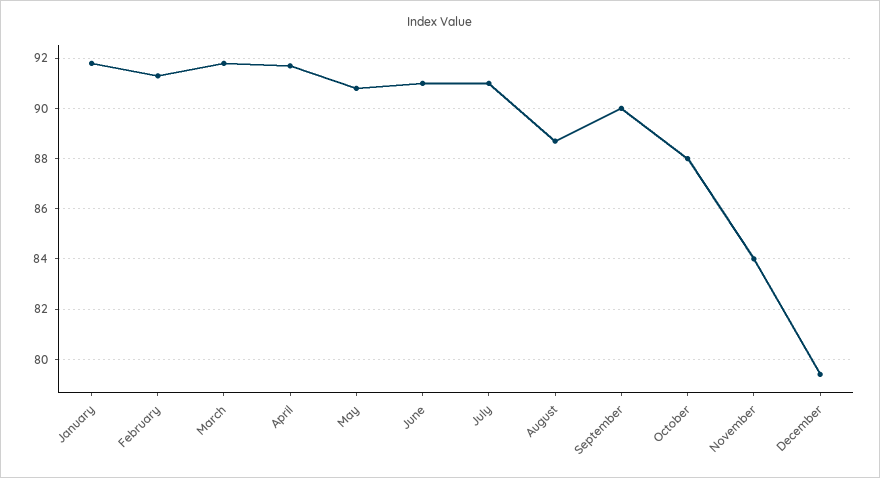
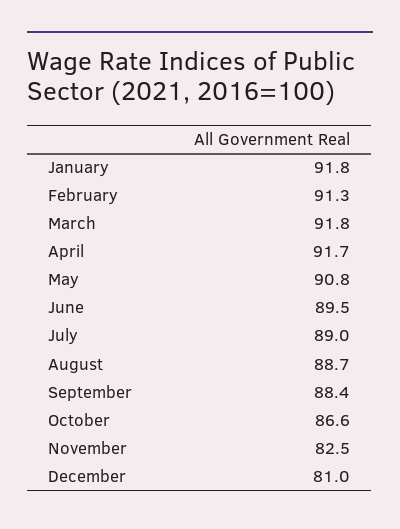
  {
    "January": 91.8,
    "February": 91.3,
    "March": 91.8,
    "April": 91.7,
    "May": 90.8,
-   "June": 91,
+   "June": 89.5,
-   "July": 91,
+   "July": 89,
    "August": 88.7,
-   "September": 90,
+   "September": 88.4,
-   "October": 88,
+   "October": 86.6,
-   "November": 84,
+   "November": 82.5,
-   "December": 79.5
+   "December": 81
  }

